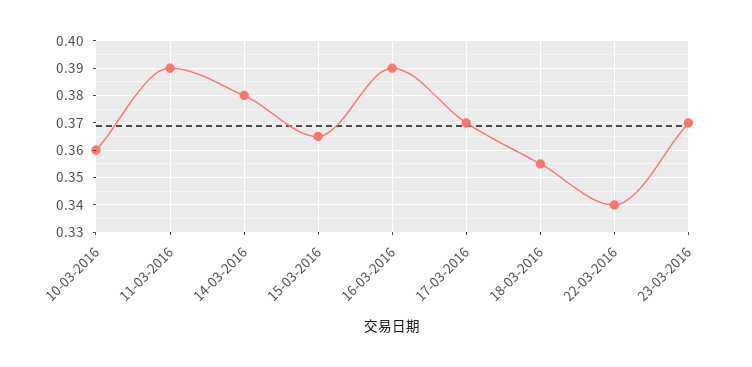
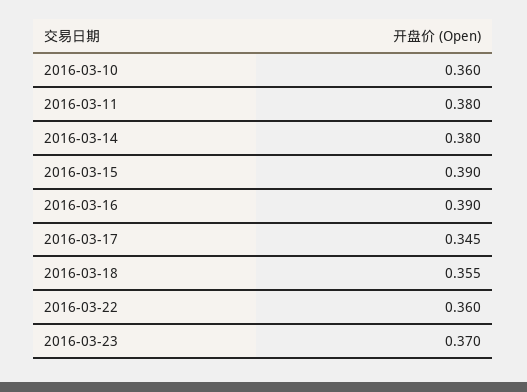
  {
    "10-03-2016": 0.36,
-   "11-03-2016": 0.39,
+   "11-03-2016": 0.38,
    "14-03-2016": 0.38,
-   "15-03-2016": 0.365,
+   "15-03-2016": 0.39,
    "16-03-2016": 0.39,
-   "17-03-2016": 0.37,
+   "17-03-2016": 0.345,
    "18-03-2016": 0.355,
-   "22-03-2016": 0.34,
+   "22-03-2016": 0.36,
    "23-03-2016": 0.37
  }

